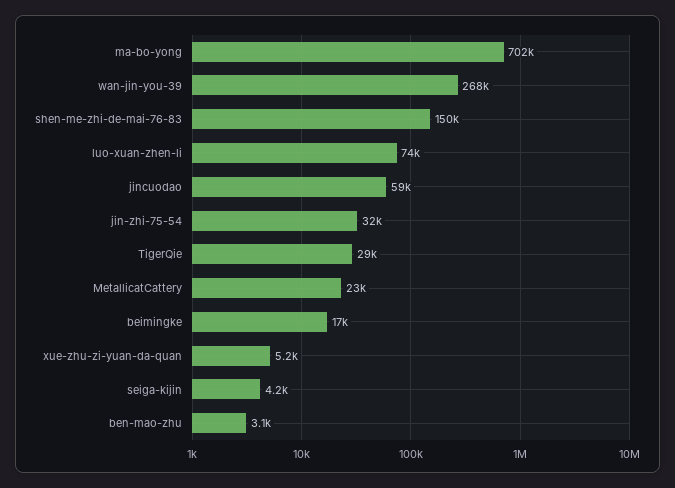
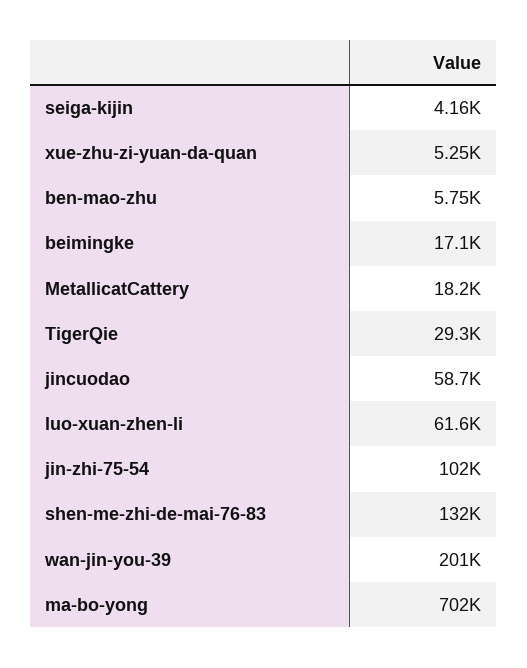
  {
    "ma-bo-yong": 702000,
-   "wan-jin-you-39": 268000,
+   "wan-jin-you-39": 201000,
-   "shen-me-zhi-de-mai-76-83": 150000,
+   "shen-me-zhi-de-mai-76-83": 132000,
-   "luo-xuan-zhen-li": 74000,
+   "luo-xuan-zhen-li": 61600,
    "jincuodao": 58700,
-   "jin-zhi-75-54": 32000,
+   "jin-zhi-75-54": 102000,
    "TigerQie": 29300,
-   "MetallicatCattery": 23000,
+   "MetallicatCattery": 18200,
    "beimingke": 17100,
    "xue-zhu-zi-yuan-da-quan": 5250,
    "seiga-kijin": 4160,
-   "ben-mao-zhu": 3100
+   "ben-mao-zhu": 5750
  }

